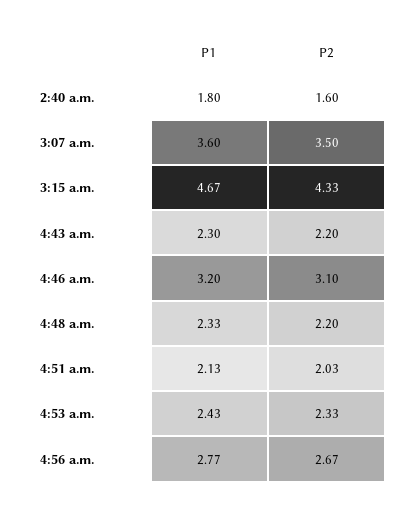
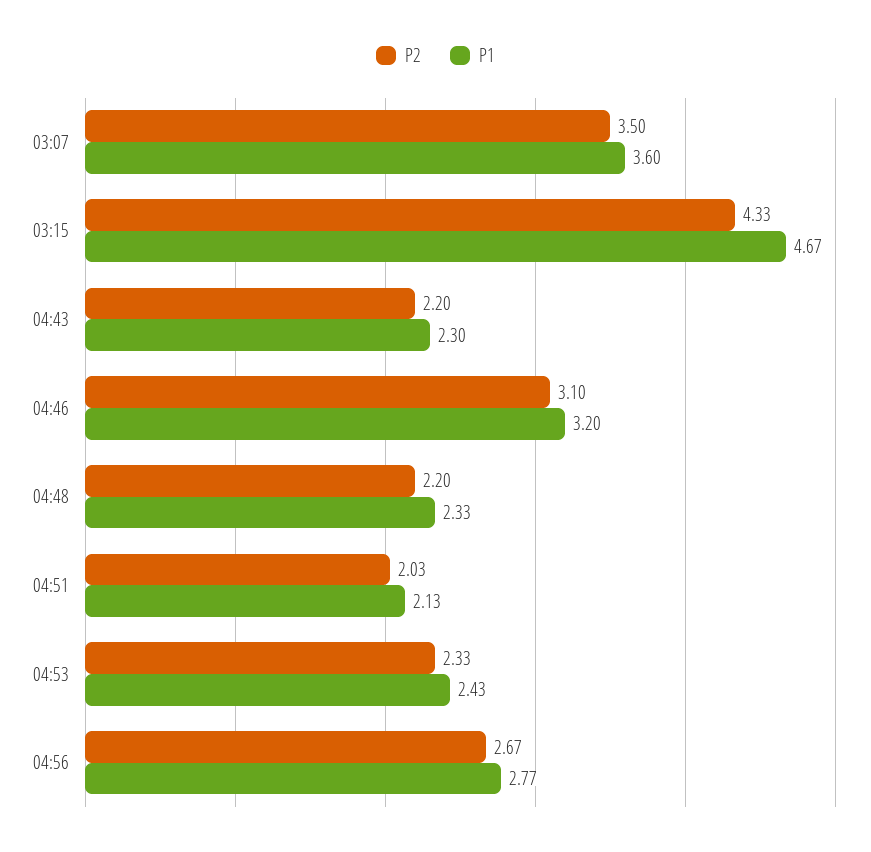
  {
    "P1": {
-     "2:40 a.m.": 1.8,
      "3:07 a.m.": 3.6,
      "3:15 a.m.": 4.67,
      "4:43 a.m.": 2.3,
      "4:46 a.m.": 3.2,
      "4:48 a.m.": 2.33,
      "4:51 a.m.": 2.13,
      "4:53 a.m.": 2.43,
      "4:56 a.m.": 2.77
    },
    "P2": {
-     "2:40 a.m.": 1.6,
      "3:07 a.m.": 3.5,
      "3:15 a.m.": 4.33,
      "4:43 a.m.": 2.2,
      "4:46 a.m.": 3.1,
      "4:48 a.m.": 2.2,
      "4:51 a.m.": 2.03,
      "4:53 a.m.": 2.33,
      "4:56 a.m.": 2.67
    }
  }

